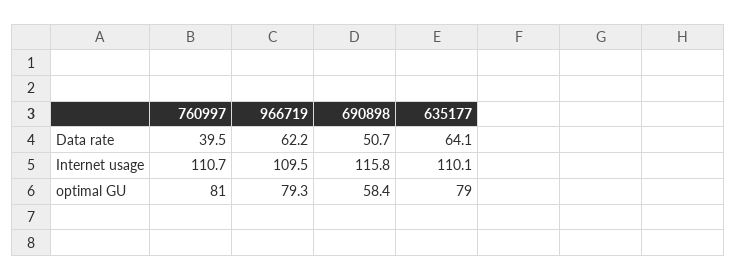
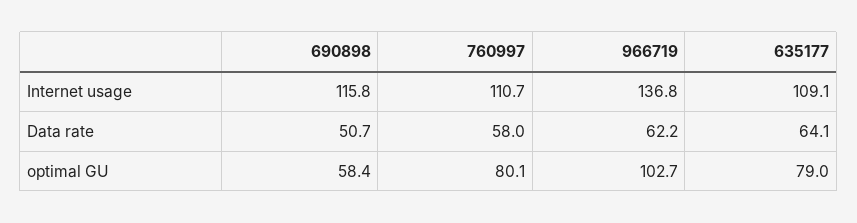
  {
    "760997": {
-     "Data rate": 39.5,
+     "Data rate": 58,
      "Internet usage": 110.7,
-     "optimal GU": 81
+     "optimal GU": 80.1
    },
    "966719": {
      "Data rate": 62.2,
-     "Internet usage": 109.5,
+     "Internet usage": 136.8,
-     "optimal GU": 79.3
+     "optimal GU": 102.7
    },
    "690898": {
      "Data rate": 50.7,
      "Internet usage": 115.8,
      "optimal GU": 58.4
    },
    "635177": {
      "Data rate": 64.1,
-     "Internet usage": 110.1,
+     "Internet usage": 109.1,
      "optimal GU": 79
    }
  }

